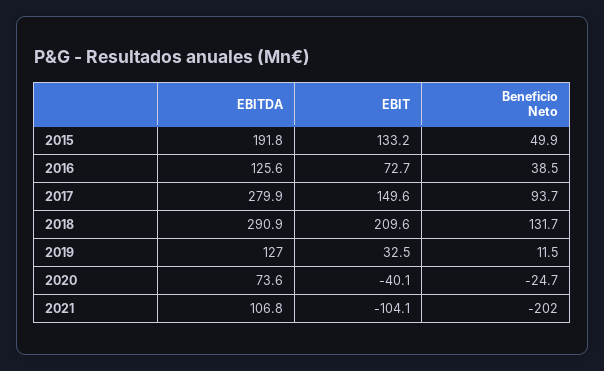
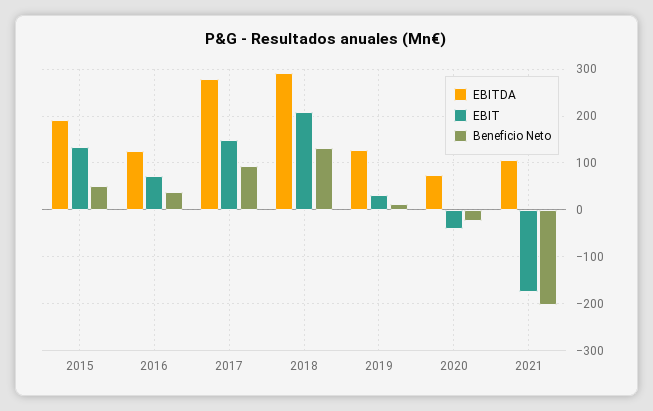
  {
    "EBITDA": {
      "2015": 191.8,
      "2016": 125.6,
      "2017": 279.9,
      "2018": 290.9,
      "2019": 127,
      "2020": 73.6,
      "2021": 106.8
    },
    "EBIT": {
      "2015": 133.2,
      "2016": 72.7,
      "2017": 149.6,
      "2018": 209.6,
      "2019": 32.5,
      "2020": -40.1,
-     "2021": -104.1
+     "2021": -180
    },
    "Beneficio Neto": {
      "2015": 49.9,
      "2016": 38.5,
      "2017": 93.7,
      "2018": 131.7,
      "2019": 11.5,
      "2020": -24.7,
      "2021": -202
    }
  }

